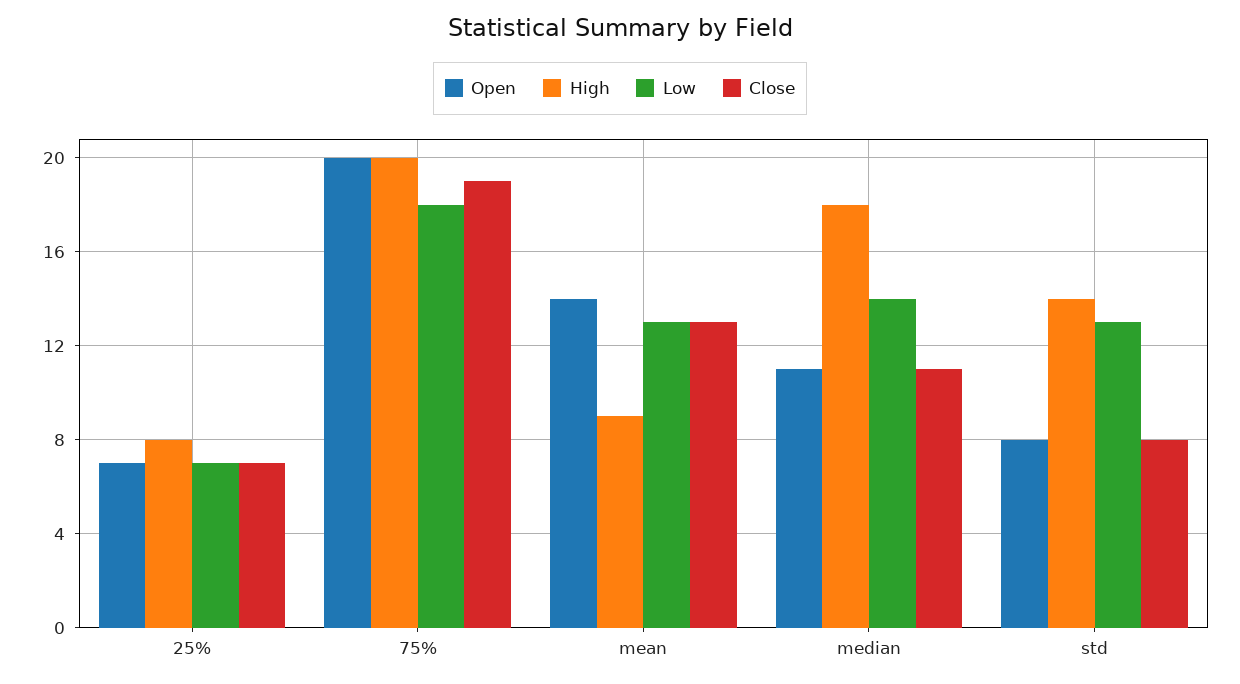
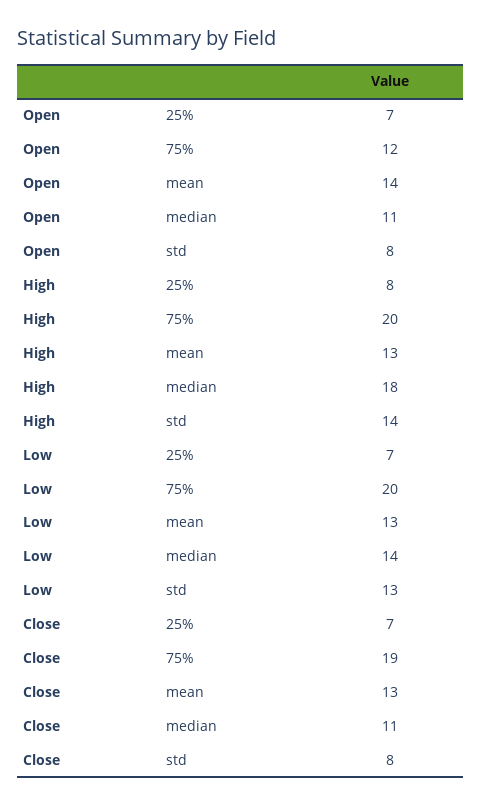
  {
    "Open": {
      "25%": 7,
-     "75%": 20,
+     "75%": 12,
      "mean": 14,
      "median": 11,
      "std": 8
    },
    "High": {
      "25%": 8,
      "75%": 20,
-     "mean": 9,
+     "mean": 13,
      "median": 18,
      "std": 14
    },
    "Low": {
      "25%": 7,
-     "75%": 18,
+     "75%": 20,
      "mean": 13,
      "median": 14,
      "std": 13
    },
    "Close": {
      "25%": 7,
      "75%": 19,
      "mean": 13,
      "median": 11,
      "std": 8
    }
  }

